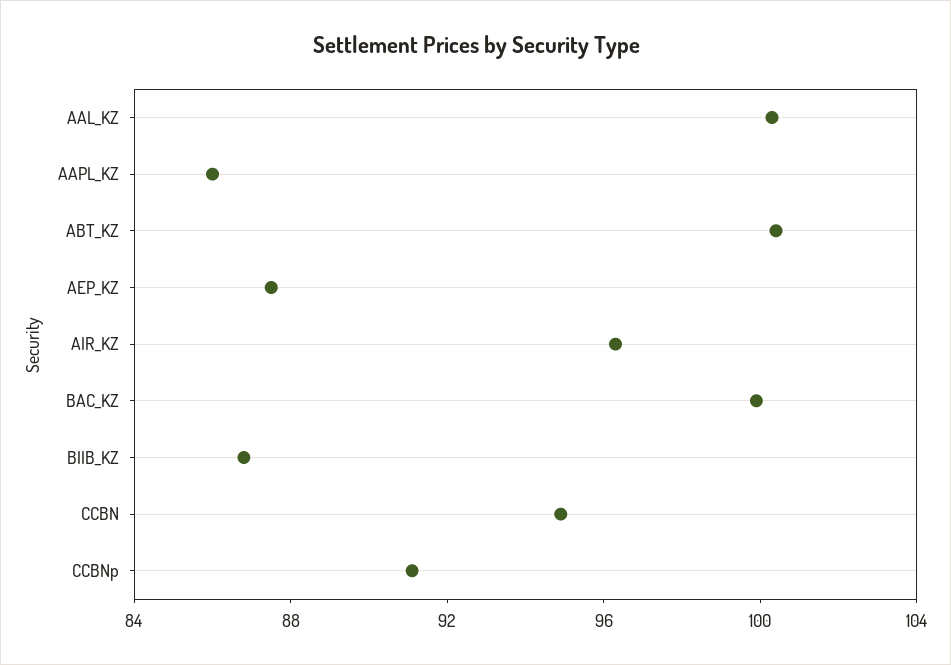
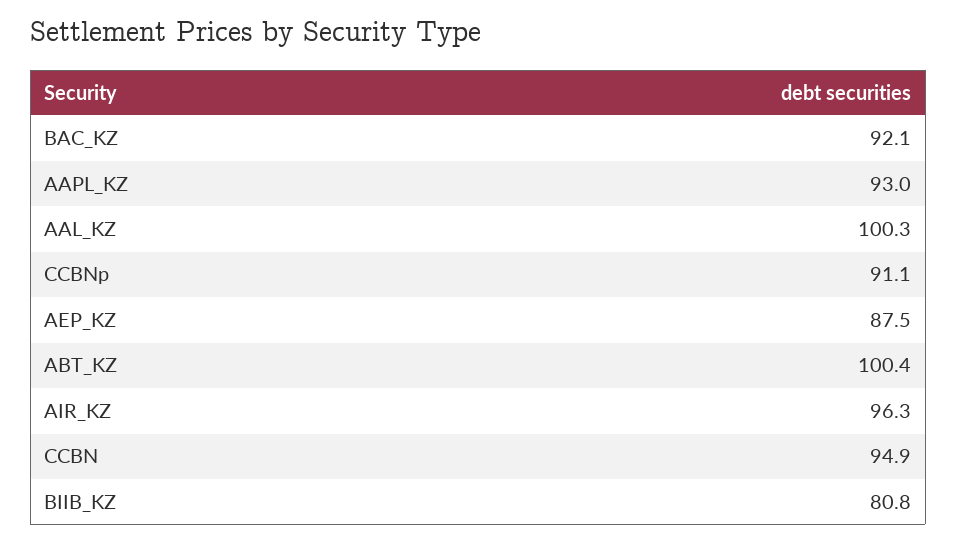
  {
    "AAL_KZ": 100.3,
-   "AAPL_KZ": 86,
+   "AAPL_KZ": 93,
    "ABT_KZ": 100.4,
    "AEP_KZ": 87.5,
    "AIR_KZ": 96.3,
-   "BAC_KZ": 100,
+   "BAC_KZ": 92.1,
-   "BIIB_KZ": 87,
+   "BIIB_KZ": 80.8,
    "CCBN": 94.9,
    "CCBNp": 91.1
  }

